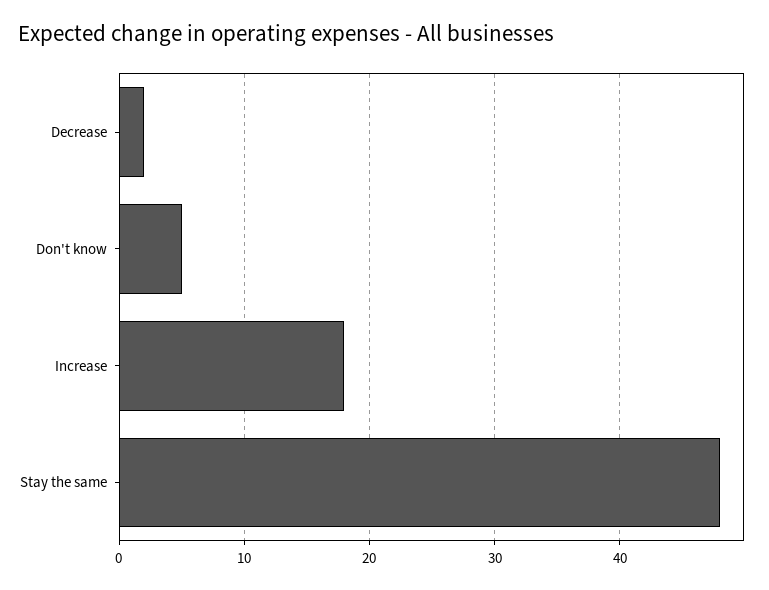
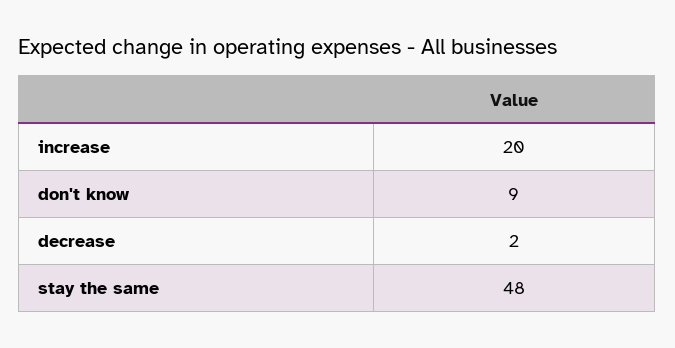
  {
    "Decrease": 2,
-   "Don't know": 5,
+   "Don't know": 9,
-   "Increase": 18,
+   "Increase": 20,
    "Stay the same": 48
  }

